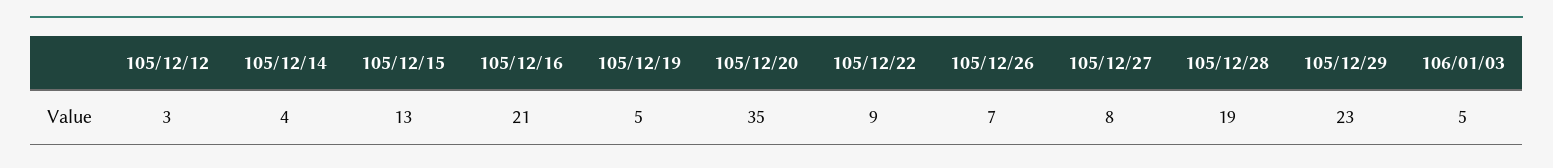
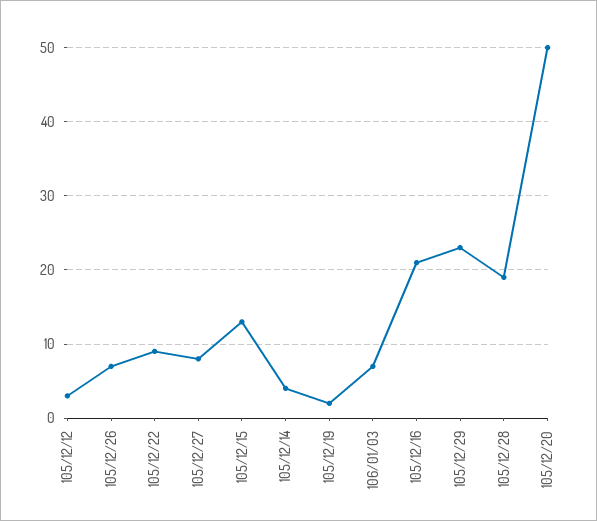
  {
    "105/12/12": 3,
    "105/12/14": 4,
    "105/12/15": 13,
    "105/12/16": 21,
-   "105/12/19": 5,
+   "105/12/19": 2,
-   "105/12/20": 35,
+   "105/12/20": 50,
    "105/12/22": 9,
    "105/12/26": 7,
    "105/12/27": 8,
    "105/12/28": 19,
    "105/12/29": 23,
-   "106/01/03": 5
+   "106/01/03": 7
  }

